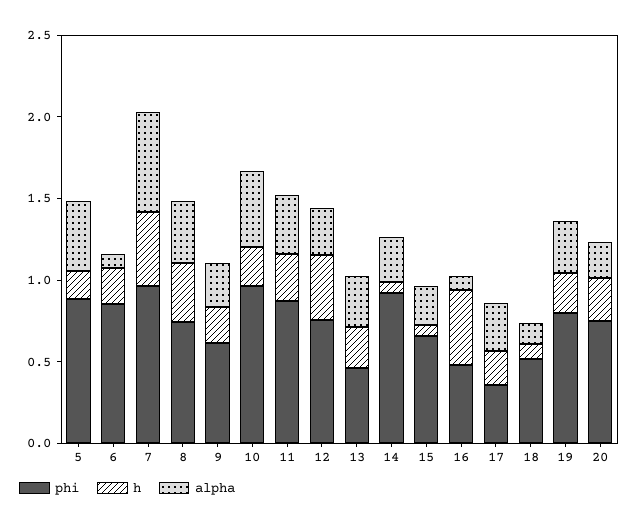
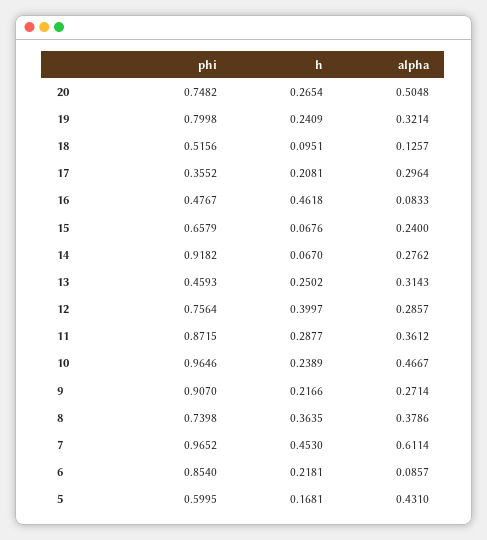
  {
    "phi": {
-     "5": 0.9,
+     "5": 0.5995,
      "6": 0.854,
      "7": 0.9652,
      "8": 0.7398,
-     "9": 0.6,
+     "9": 0.907,
      "10": 0.9646,
      "11": 0.8715,
      "12": 0.7564,
      "13": 0.4593,
      "14": 0.9182,
      "15": 0.6579,
      "16": 0.4767,
      "17": 0.3552,
      "18": 0.5156,
      "19": 0.7998,
      "20": 0.7482
    },
    "h": {
      "5": 0.1681,
      "6": 0.2181,
      "7": 0.453,
      "8": 0.3635,
      "9": 0.2166,
      "10": 0.2389,
      "11": 0.2877,
      "12": 0.3997,
      "13": 0.2502,
      "14": 0.067,
      "15": 0.0676,
      "16": 0.4618,
      "17": 0.2081,
      "18": 0.0951,
      "19": 0.2409,
      "20": 0.2654
    },
    "alpha": {
      "5": 0.431,
      "6": 0.0857,
      "7": 0.6114,
      "8": 0.3786,
      "9": 0.2714,
      "10": 0.4667,
      "11": 0.3612,
      "12": 0.2857,
      "13": 0.3143,
      "14": 0.2762,
      "15": 0.24,
      "16": 0.0833,
      "17": 0.2964,
      "18": 0.1257,
      "19": 0.3214,
-     "20": 0.2
+     "20": 0.5048
    }
  }

